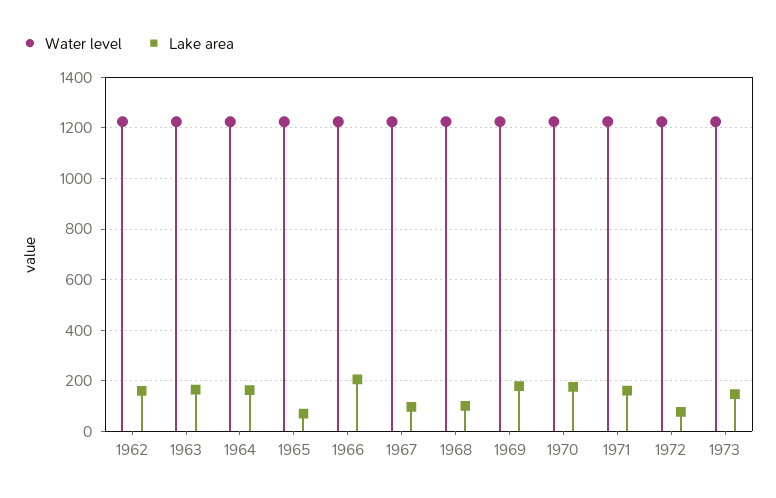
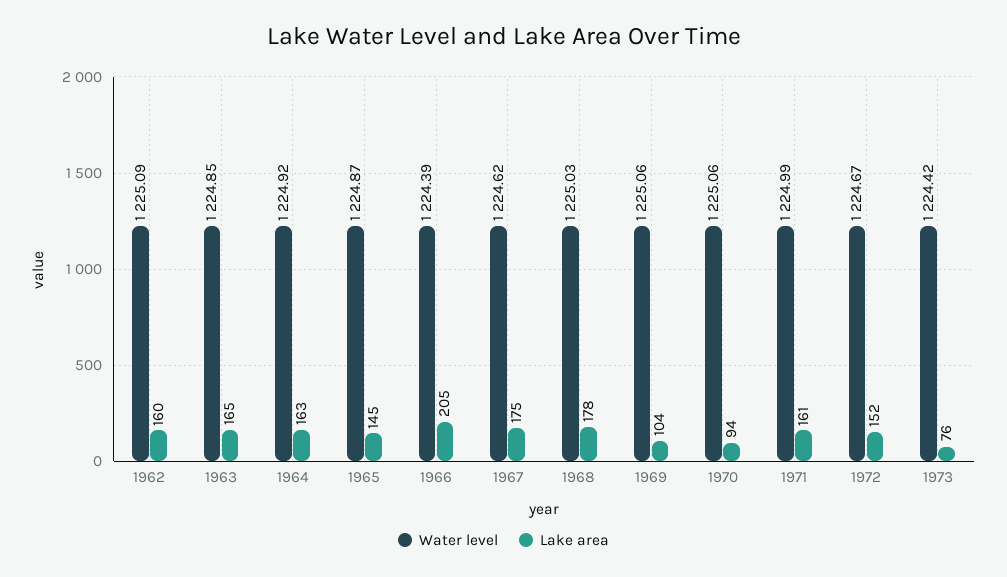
  {
    "Water level": {
      "1962": 1225.09,
      "1963": 1224.85,
      "1964": 1224.92,
      "1965": 1224.87,
      "1966": 1224.39,
      "1967": 1224.62,
      "1968": 1225.03,
      "1969": 1225.06,
      "1970": 1225.06,
      "1971": 1224.99,
      "1972": 1224.67,
      "1973": 1224.42
    },
    "Lake area": {
      "1962": 160,
      "1963": 165,
      "1964": 163,
-     "1965": 75,
+     "1965": 145,
      "1966": 205,
-     "1967": 100,
+     "1967": 175,
-     "1968": 100,
+     "1968": 178,
-     "1969": 175,
+     "1969": 104,
-     "1970": 175,
+     "1970": 94,
      "1971": 161,
-     "1972": 75,
+     "1972": 152,
-     "1973": 150
+     "1973": 76
    }
  }

